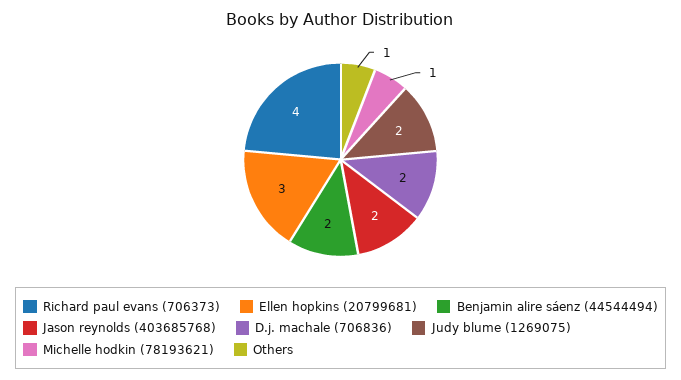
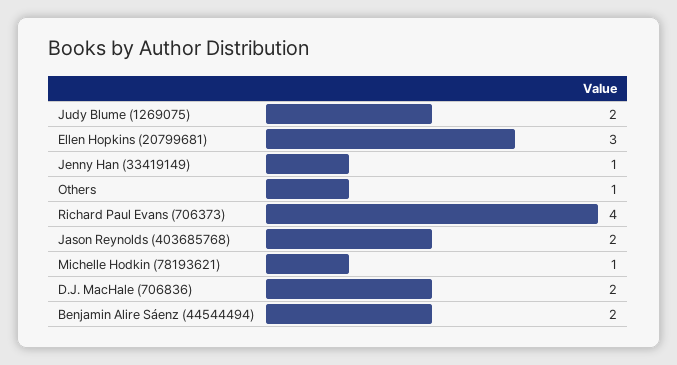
  {
    "Richard paul evans (706373)": 4,
    "Ellen hopkins (20799681)": 3,
    "Benjamin alire sáenz (44544494)": 2,
    "Jason reynolds (403685768)": 2,
    "D.j. machale (706836)": 2,
    "Judy blume (1269075)": 2,
    "Michelle hodkin (78193621)": 1,
-   "Others": 1
+   "Others": 1,
+   "Jenny Han (33419149)": 1
  }

